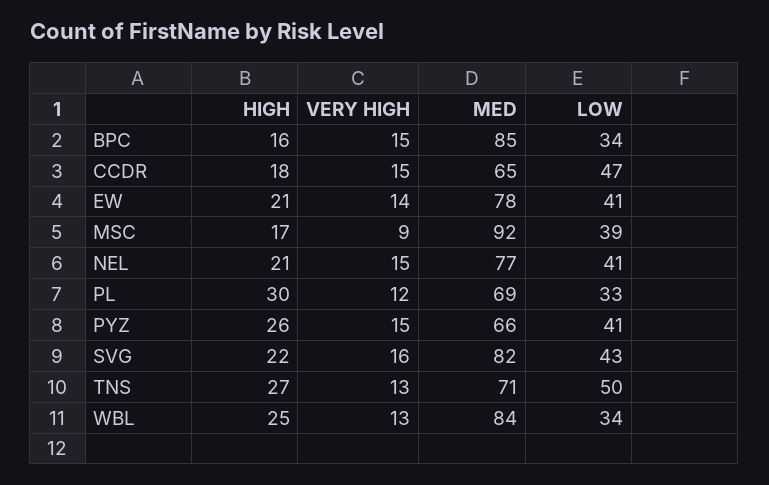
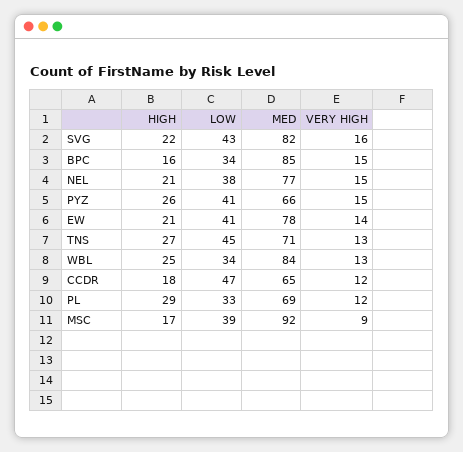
  {
    "HIGH": {
      "BPC": 16,
      "CCDR": 18,
      "EW": 21,
      "MSC": 17,
      "NEL": 21,
-     "PL": 30,
+     "PL": 29,
      "PYZ": 26,
      "SVG": 22,
      "TNS": 27,
      "WBL": 25
    },
    "VERY HIGH": {
      "BPC": 15,
-     "CCDR": 15,
+     "CCDR": 12,
      "EW": 14,
      "MSC": 9,
      "NEL": 15,
      "PL": 12,
      "PYZ": 15,
      "SVG": 16,
      "TNS": 13,
      "WBL": 13
    },
    "MED": {
      "BPC": 85,
      "CCDR": 65,
      "EW": 78,
      "MSC": 92,
      "NEL": 77,
      "PL": 69,
      "PYZ": 66,
      "SVG": 82,
      "TNS": 71,
      "WBL": 84
    },
    "LOW": {
      "BPC": 34,
      "CCDR": 47,
      "EW": 41,
      "MSC": 39,
-     "NEL": 41,
+     "NEL": 38,
      "PL": 33,
      "PYZ": 41,
      "SVG": 43,
-     "TNS": 50,
+     "TNS": 45,
      "WBL": 34
    }
  }

